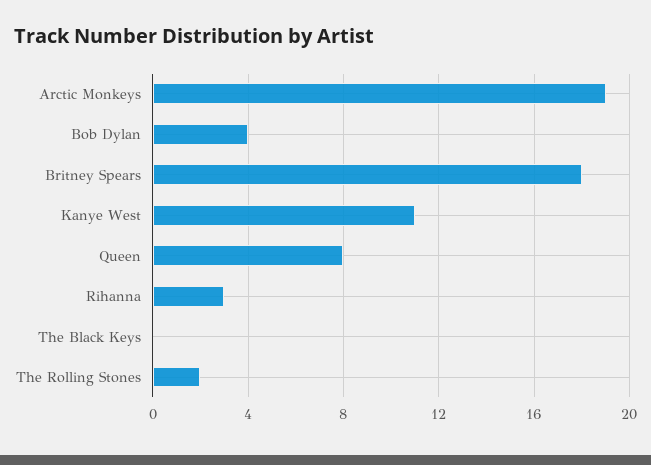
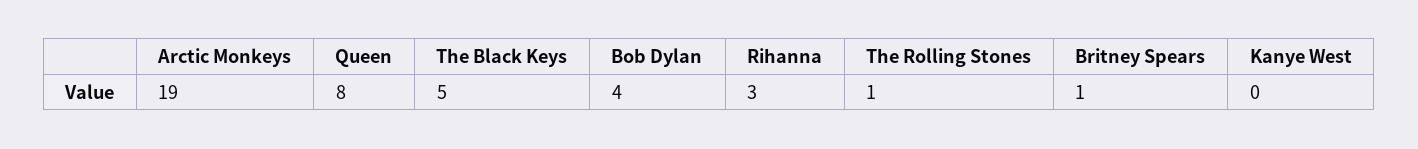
  {
    "Arctic Monkeys": 19,
    "Bob Dylan": 4,
-   "Britney Spears": 18,
+   "Britney Spears": 1,
-   "Kanye West": 11,
+   "Kanye West": 0,
    "Queen": 8,
    "Rihanna": 3,
-   "The Black Keys": 0,
+   "The Black Keys": 5,
-   "The Rolling Stones": 2
+   "The Rolling Stones": 1
  }

